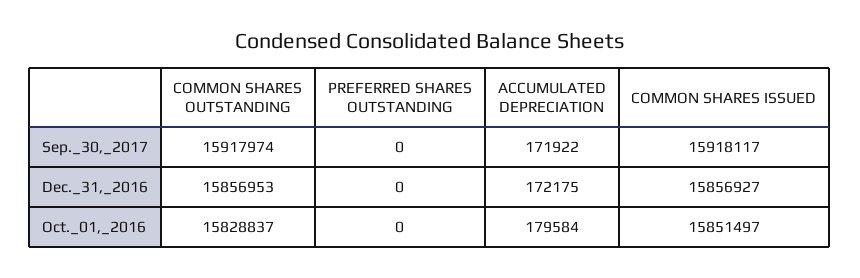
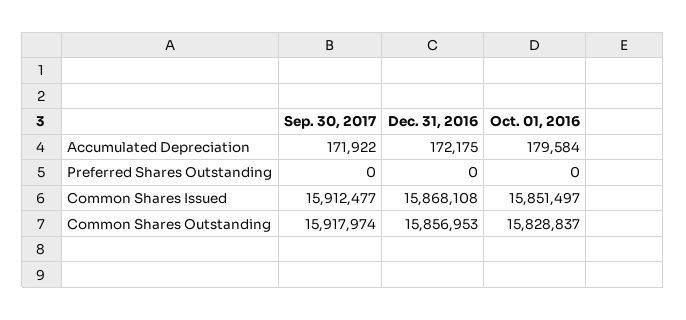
  {
    "COMMON SHARES OUTSTANDING": {
      "Sep._30,_2017": 15917974,
      "Dec._31,_2016": 15856953,
      "Oct._01,_2016": 15828837
    },
    "PREFERRED SHARES OUTSTANDING": {
      "Sep._30,_2017": 0,
      "Dec._31,_2016": 0,
      "Oct._01,_2016": 0
    },
    "ACCUMULATED DEPRECIATION": {
      "Sep._30,_2017": 171922,
      "Dec._31,_2016": 172175,
      "Oct._01,_2016": 179584
    },
    "COMMON SHARES ISSUED": {
-     "Sep._30,_2017": 15918117,
+     "Sep._30,_2017": 15912477,
-     "Dec._31,_2016": 15856927,
+     "Dec._31,_2016": 15868108,
      "Oct._01,_2016": 15851497
    }
  }

